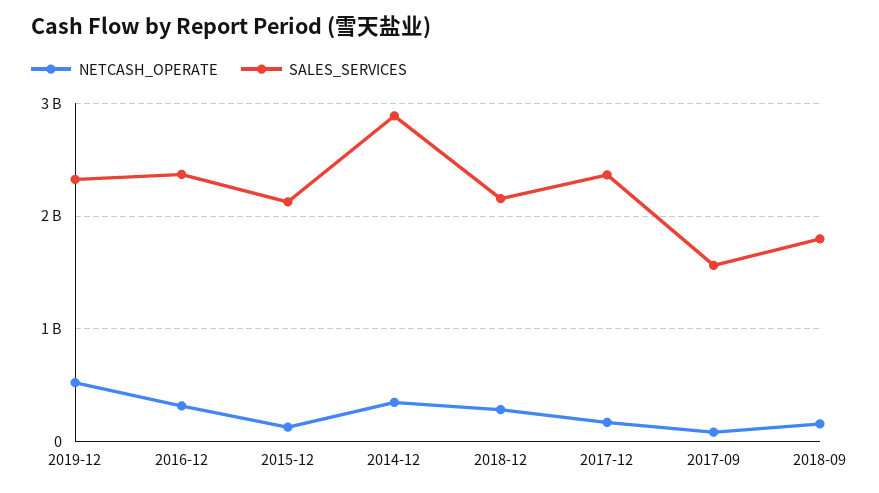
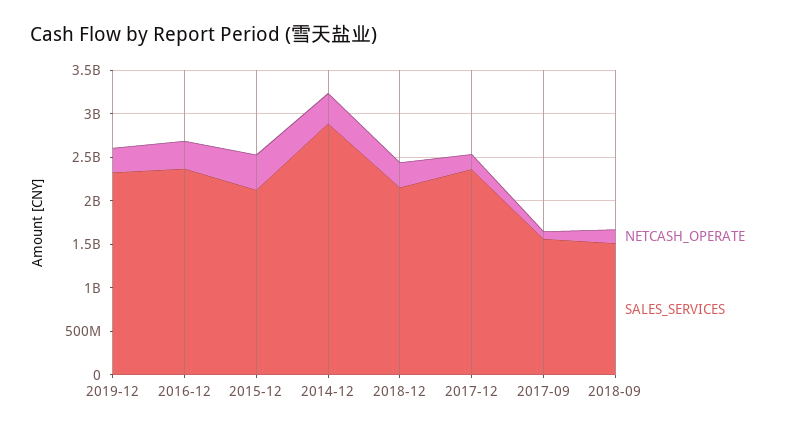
  {
    "NETCASH_OPERATE": {
-     "2019-12": 500000000,
+     "2019-12": 300000000,
      "2016-12": 300000000,
-     "2015-12": 100000000,
+     "2015-12": 400000000,
      "2014-12": 300000000,
      "2018-12": 300000000,
      "2017-12": 200000000,
      "2017-09": 100000000,
      "2018-09": 200000000
    },
    "SALES_SERVICES": {
      "2019-12": 2300000000,
      "2016-12": 2400000000,
      "2015-12": 2100000000,
      "2014-12": 2900000000,
      "2018-12": 2200000000,
      "2017-12": 2400000000,
      "2017-09": 1600000000,
-     "2018-09": 1800000000
+     "2018-09": 1500000000
    }
  }

